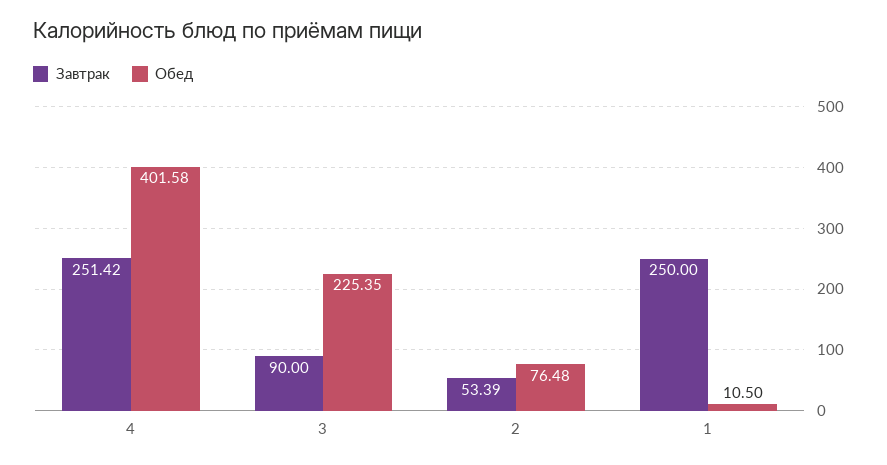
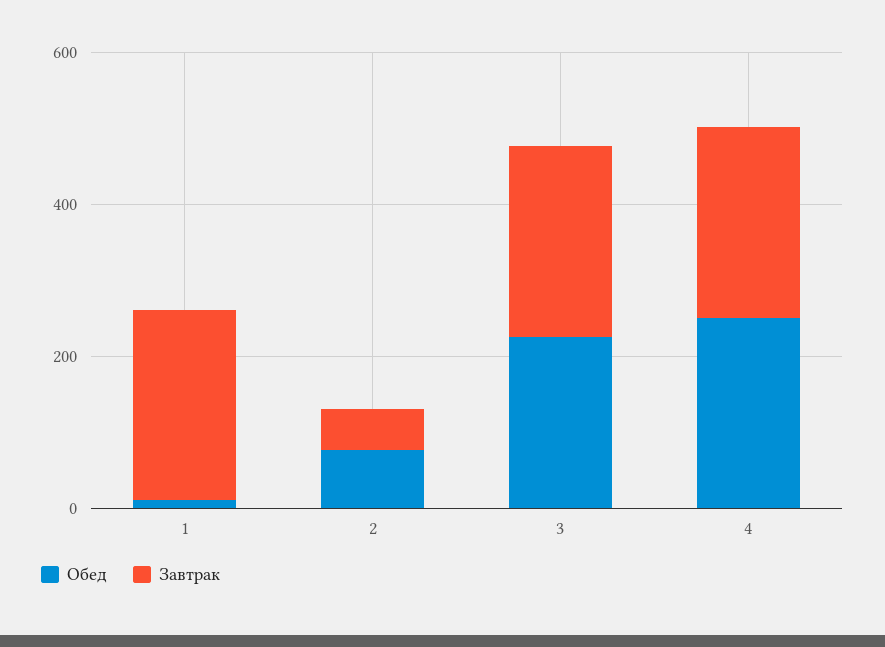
  {
    "Завтрак": {
      "4": 251.42,
-     "3": 90,
+     "3": 250,
      "2": 53.39,
      "1": 250
    },
    "Обед": {
-     "4": 401.58,
+     "4": 250,
      "3": 225.35,
      "2": 76.48,
      "1": 10.5
    }
  }

